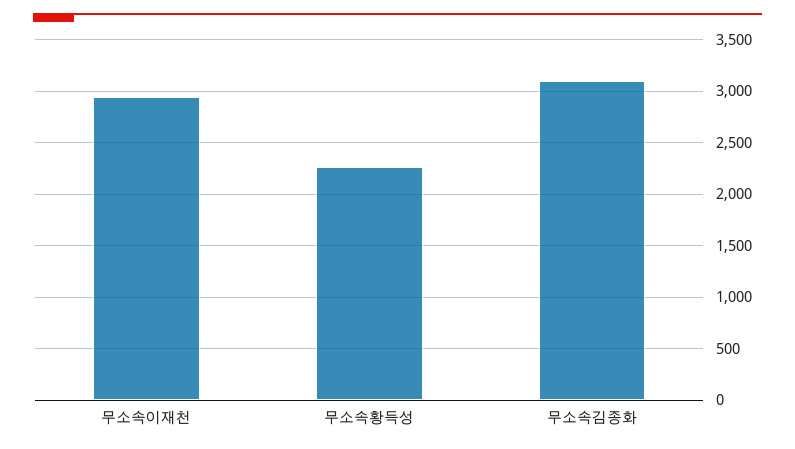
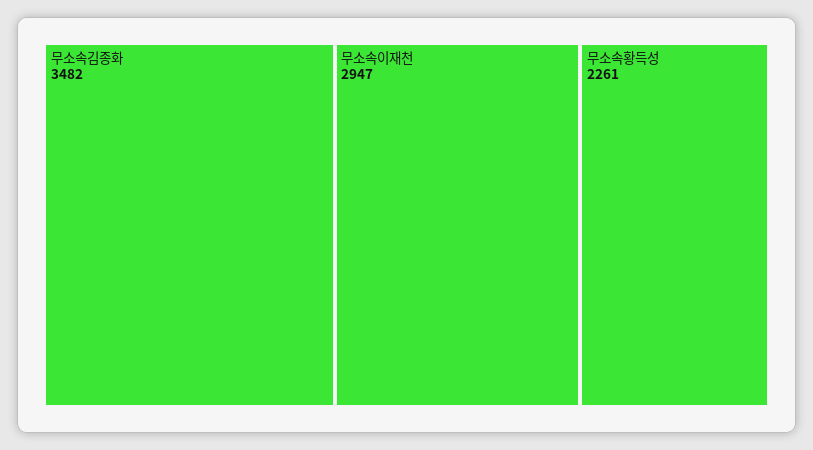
  {
    "무소속이재천": 2947,
    "무소속황득성": 2261,
-   "무소속김종화": 3100
+   "무소속김종화": 3482
  }

